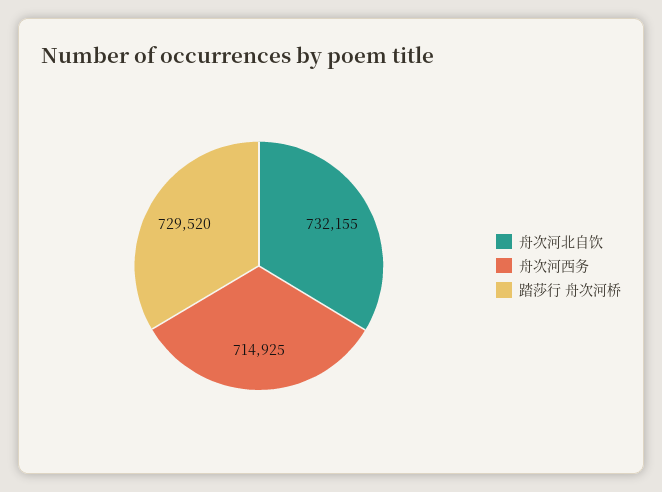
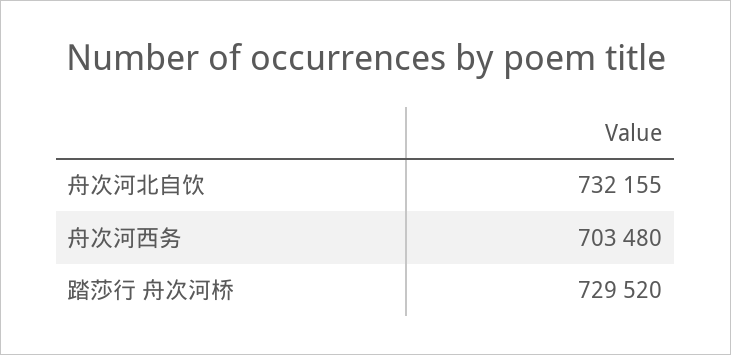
  {
    "舟次河北自饮": 732155,
-   "舟次河西务": 714925,
+   "舟次河西务": 703480,
    "踏莎行 舟次河桥": 729520
  }

